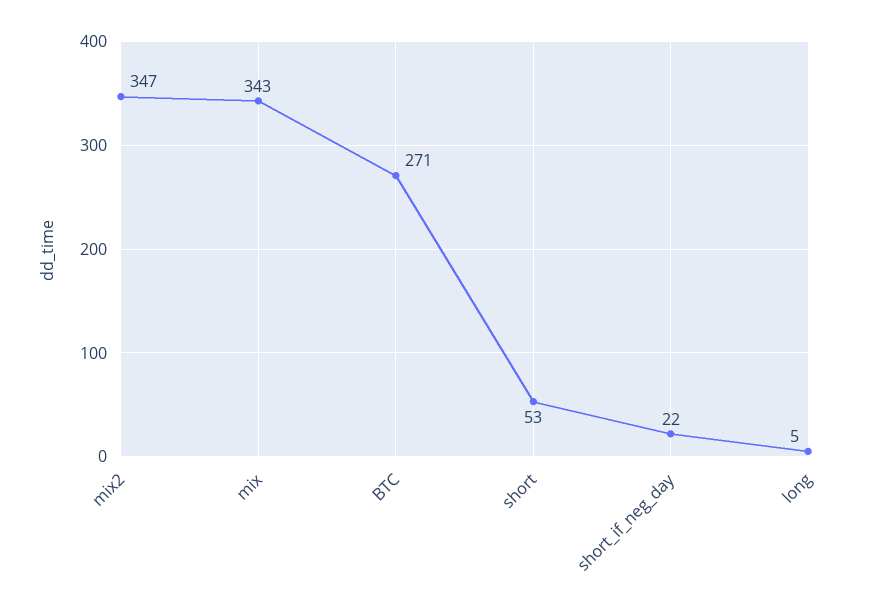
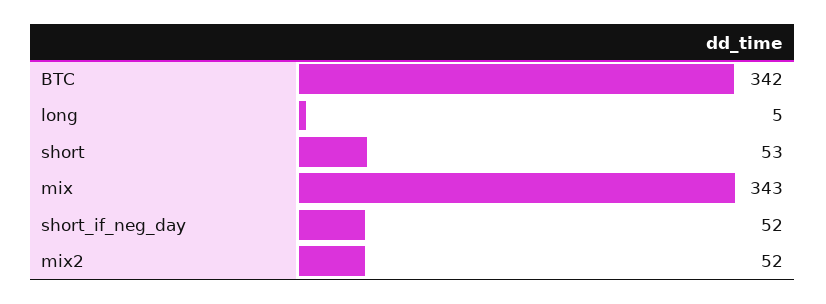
  {
-   "mix2": 347,
+   "mix2": 52,
    "mix": 343,
-   "BTC": 271,
+   "BTC": 342,
    "short": 53,
-   "short_if_neg_day": 22,
+   "short_if_neg_day": 52,
    "long": 5
  }

